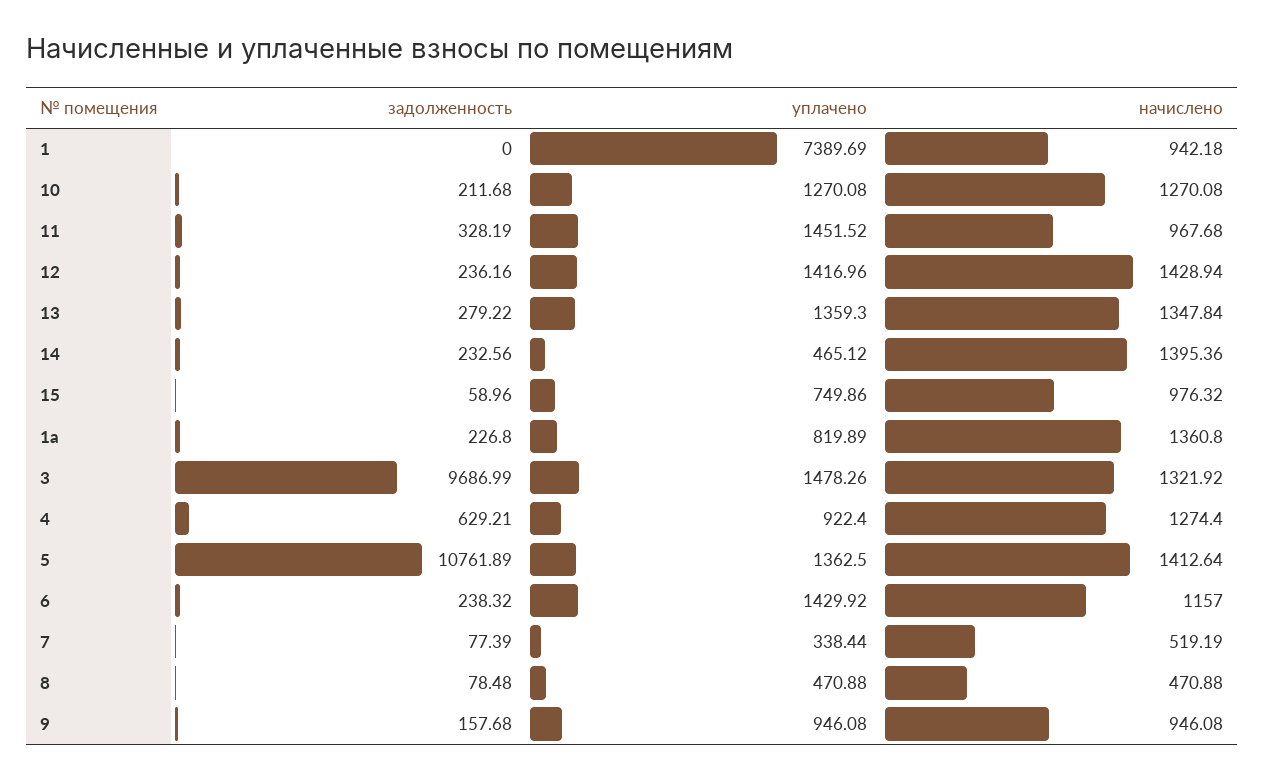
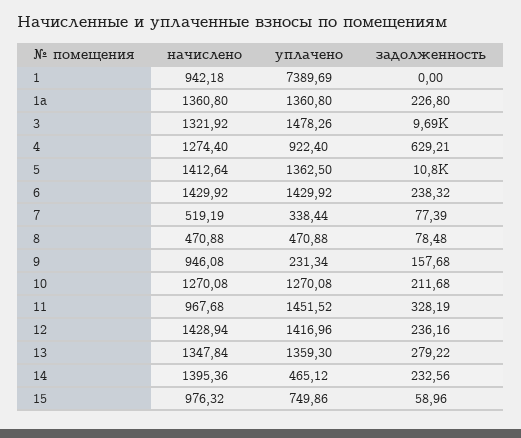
  {
    "задолженность": {
      "1": 0,
      "10": 211.68,
      "11": 328.19,
      "12": 236.16,
      "13": 279.22,
      "14": 232.56,
      "15": 58.96,
      "1а": 226.8,
      "3": 9686.99,
      "4": 629.21,
      "5": 10761.89,
      "6": 238.32,
      "7": 77.39,
      "8": 78.48,
      "9": 157.68
    },
    "уплачено": {
      "1": 7389.69,
      "10": 1270.08,
      "11": 1451.52,
      "12": 1416.96,
      "13": 1359.3,
      "14": 465.12,
      "15": 749.86,
-     "1а": 819.89,
+     "1а": 1360.8,
      "3": 1478.26,
      "4": 922.4,
      "5": 1362.5,
      "6": 1429.92,
      "7": 338.44,
      "8": 470.88,
-     "9": 946.08
+     "9": 231.34
    },
    "начислено": {
      "1": 942.18,
      "10": 1270.08,
      "11": 967.68,
      "12": 1428.94,
      "13": 1347.84,
      "14": 1395.36,
      "15": 976.32,
      "1а": 1360.8,
      "3": 1321.92,
      "4": 1274.4,
      "5": 1412.64,
-     "6": 1157,
+     "6": 1429.92,
      "7": 519.19,
      "8": 470.88,
      "9": 946.08
    }
  }

